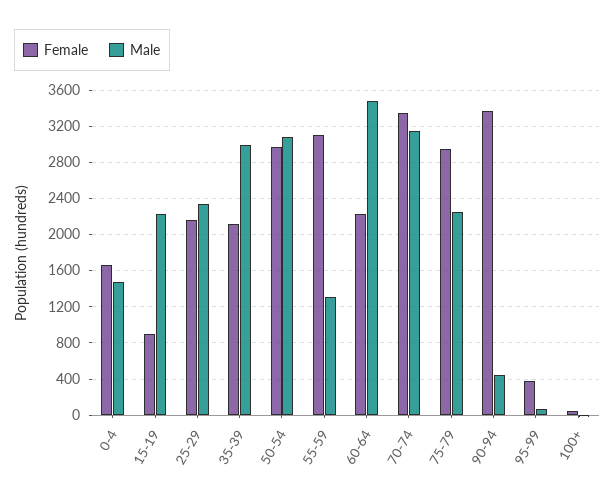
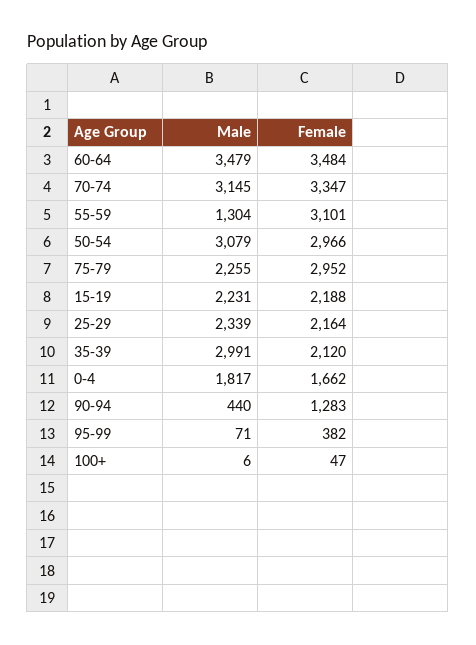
  {
    "Female": {
      "0-4": 1662,
-     "15-19": 900,
+     "15-19": 2188,
      "25-29": 2164,
      "35-39": 2120,
      "50-54": 2966,
      "55-59": 3101,
-     "60-64": 2200,
+     "60-64": 3484,
      "70-74": 3347,
      "75-79": 2952,
-     "90-94": 3400,
+     "90-94": 1283,
      "95-99": 382,
      "100+": 47
    },
    "Male": {
-     "0-4": 1500,
+     "0-4": 1817,
      "15-19": 2231,
      "25-29": 2339,
      "35-39": 2991,
      "50-54": 3079,
      "55-59": 1304,
      "60-64": 3479,
      "70-74": 3145,
      "75-79": 2255,
      "90-94": 440,
      "95-99": 71,
      "100+": 6
    }
  }

